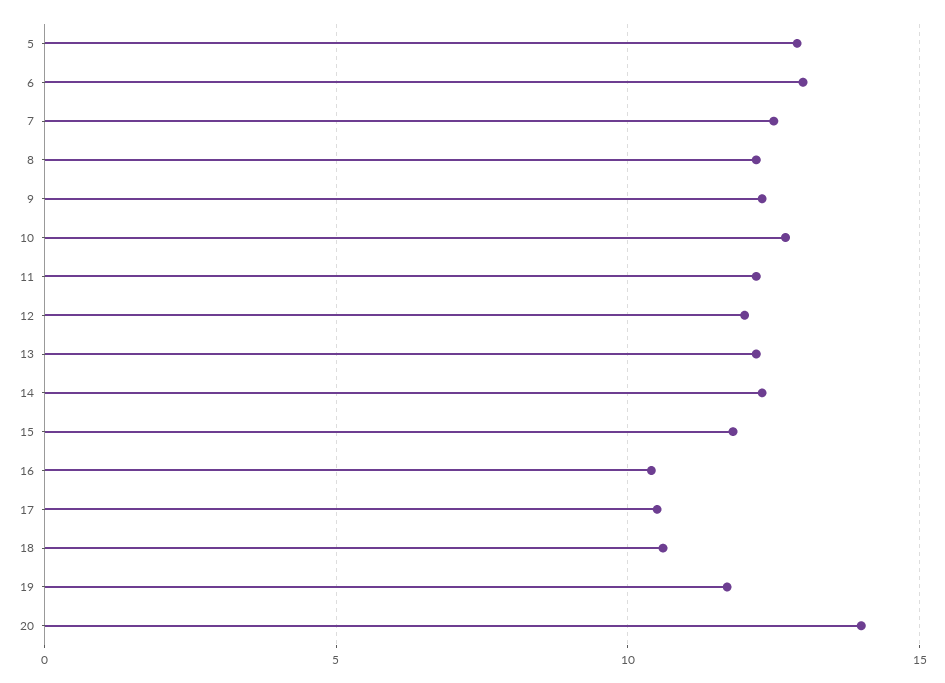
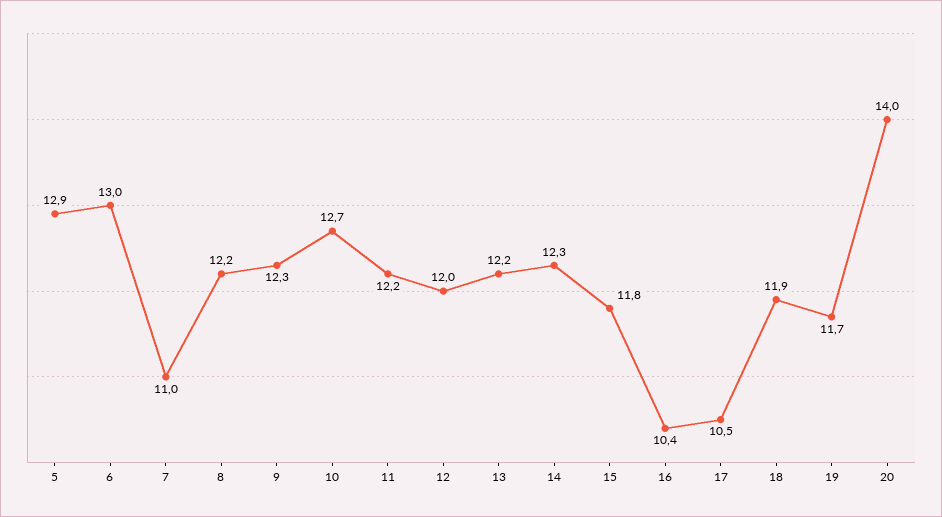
  {
    "5": 12.9,
    "6": 13,
-   "7": 12.5,
+   "7": 11,
    "8": 12.2,
    "9": 12.3,
    "10": 12.7,
    "11": 12.2,
    "12": 12,
    "13": 12.2,
    "14": 12.3,
    "15": 11.8,
    "16": 10.4,
    "17": 10.5,
-   "18": 10.5,
+   "18": 11.9,
    "19": 11.7,
    "20": 14
  }

